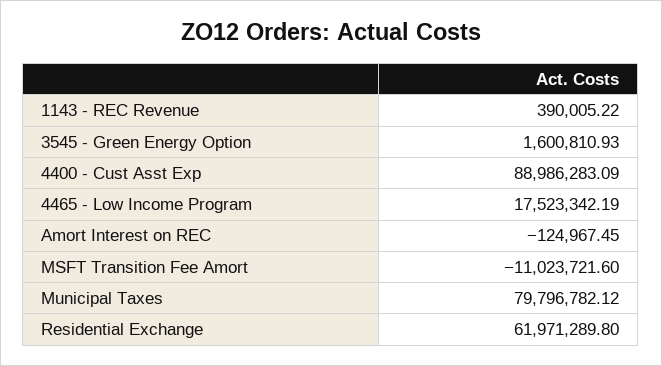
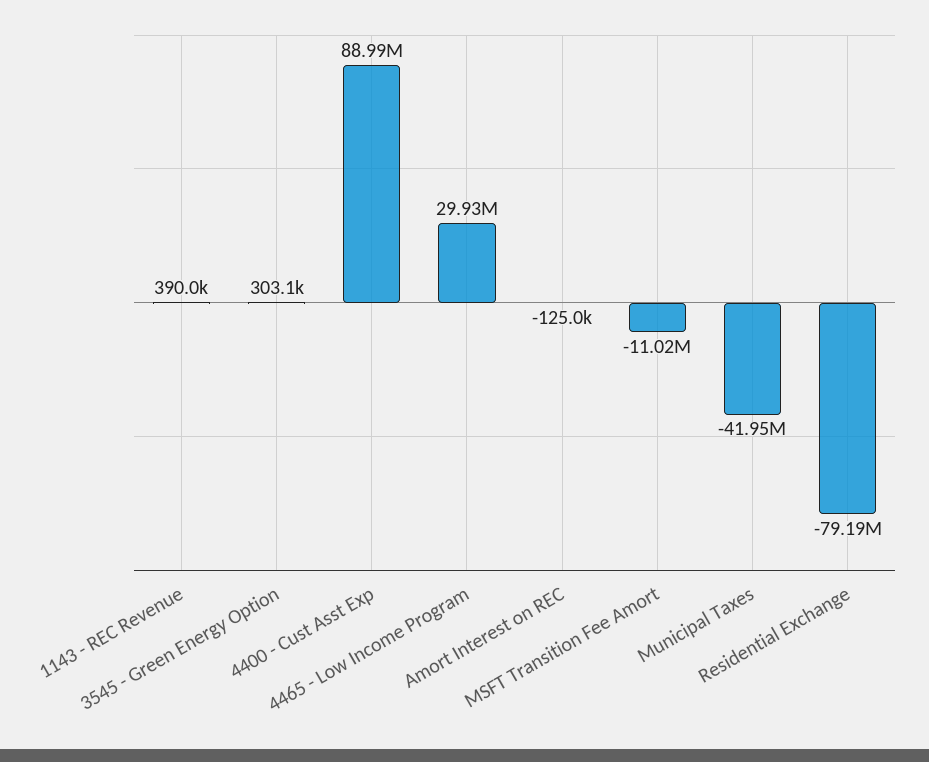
  {
    "1143 - REC Revenue": 390005.22,
-   "3545 - Green Energy Option": 1600810.93,
+   "3545 - Green Energy Option": 303100,
    "4400 - Cust Asst Exp": 88986283.09,
-   "4465 - Low Income Program": 17523342.19,
+   "4465 - Low Income Program": 29930000,
    "Amort Interest on REC": -124967.45,
    "MSFT Transition Fee Amort": -11023721.6,
-   "Municipal Taxes": 79796782.12,
+   "Municipal Taxes": -41950000,
-   "Residential Exchange": 61971289.8
+   "Residential Exchange": -79190000
  }

